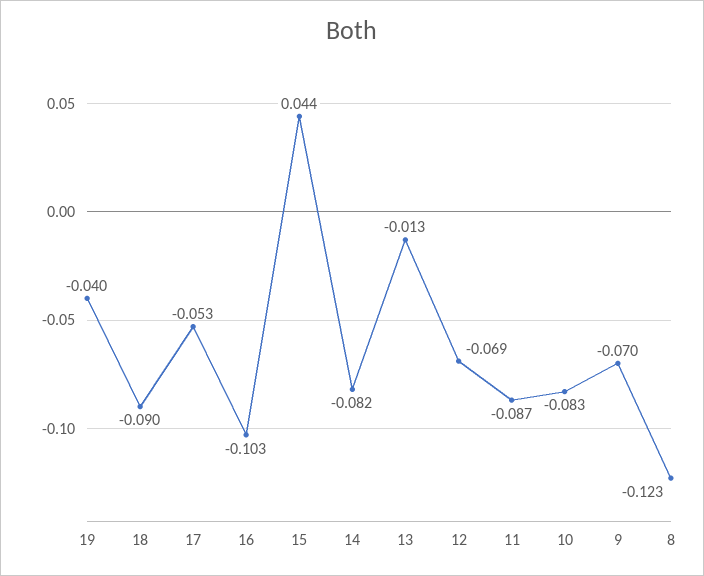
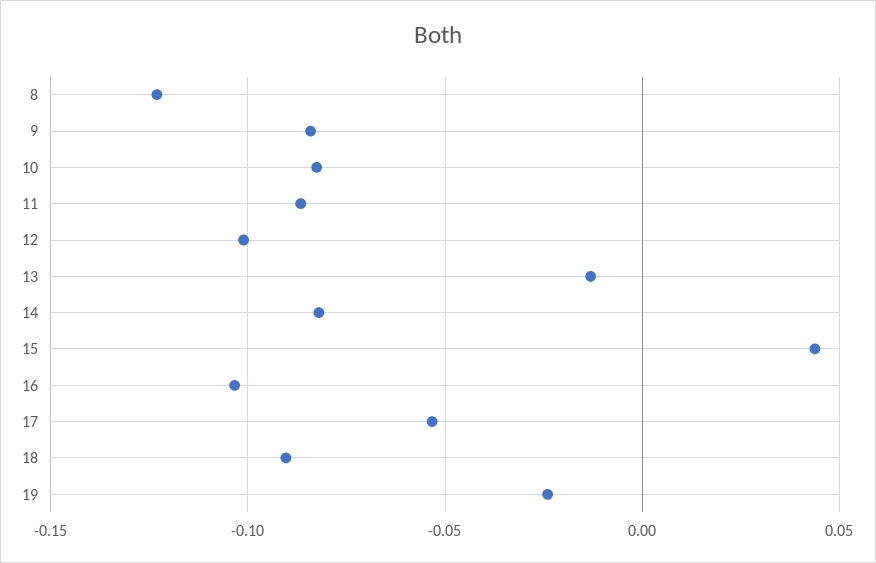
  {
-   "19": -0.04,
+   "19": -0.025,
    "18": -0.09,
    "17": -0.053,
    "16": -0.103,
    "15": 0.044,
    "14": -0.082,
    "13": -0.013,
-   "12": -0.069,
+   "12": -0.1,
    "11": -0.087,
    "10": -0.083,
-   "9": -0.07,
+   "9": -0.085,
    "8": -0.123
  }

